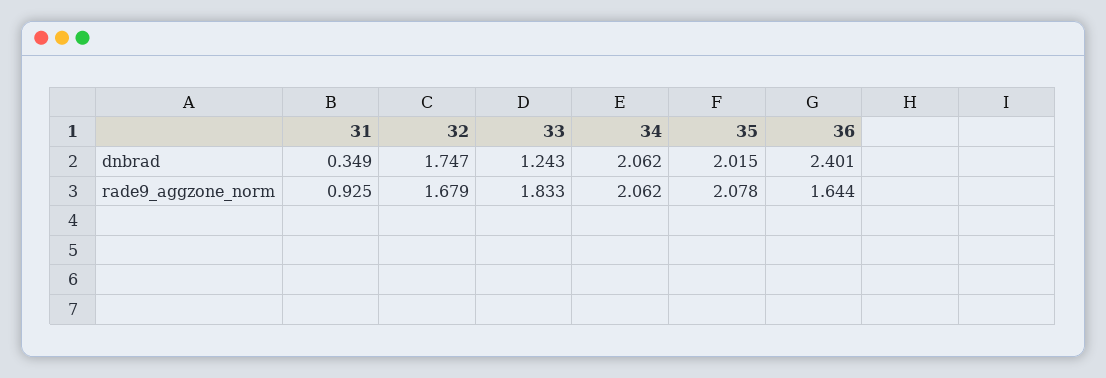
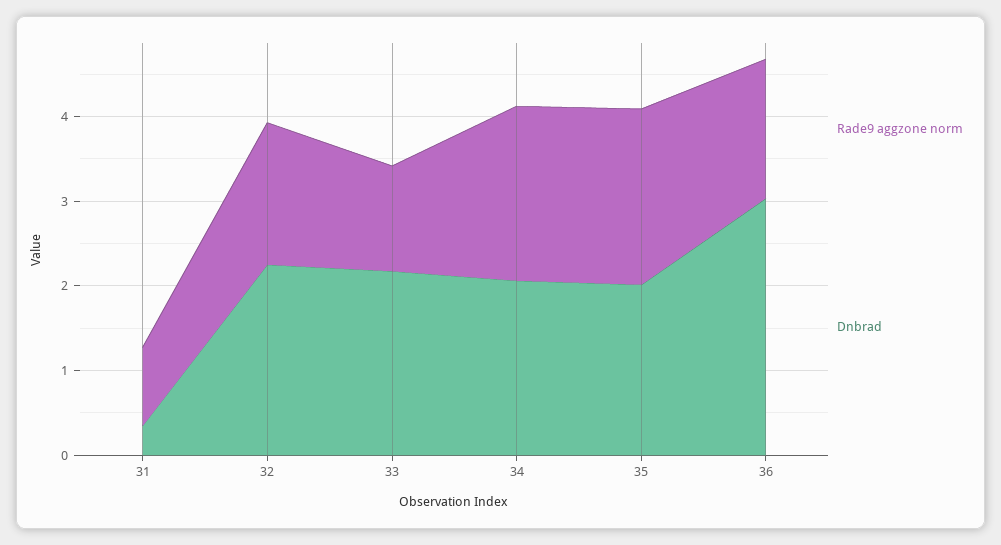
  {
    "dnbrad": {
      "31": 0.349,
-     "32": 1.747,
+     "32": 2.2,
-     "33": 1.243,
+     "33": 2.2,
      "34": 2.062,
      "35": 2.015,
-     "36": 2.401
+     "36": 3
    },
    "rade9_aggzone_norm": {
      "31": 0.925,
      "32": 1.679,
-     "33": 1.833,
+     "33": 1.2,
      "34": 2.062,
      "35": 2.078,
      "36": 1.644
    }
  }

